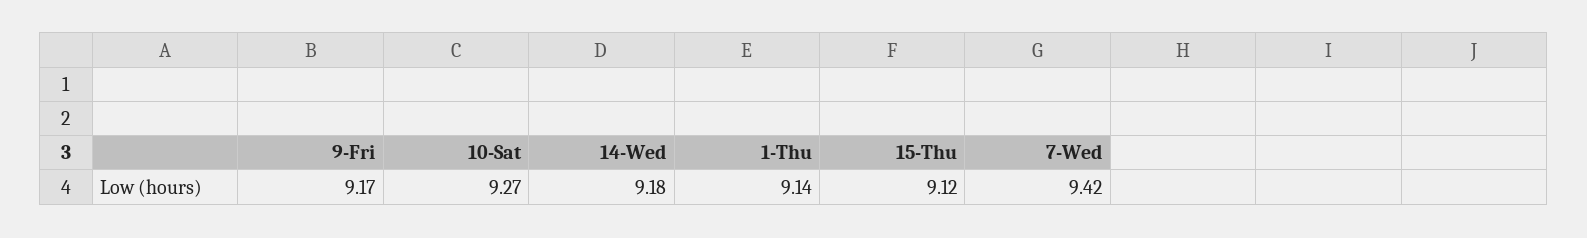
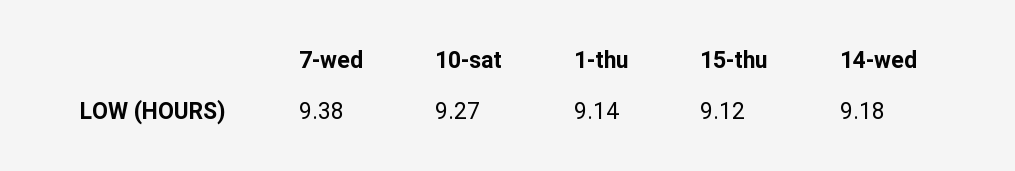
  {
-   "9-Fri": 9.17,
    "10-Sat": 9.27,
    "14-Wed": 9.18,
    "1-Thu": 9.14,
    "15-Thu": 9.12,
-   "7-Wed": 9.42
+   "7-Wed": 9.38
  }

